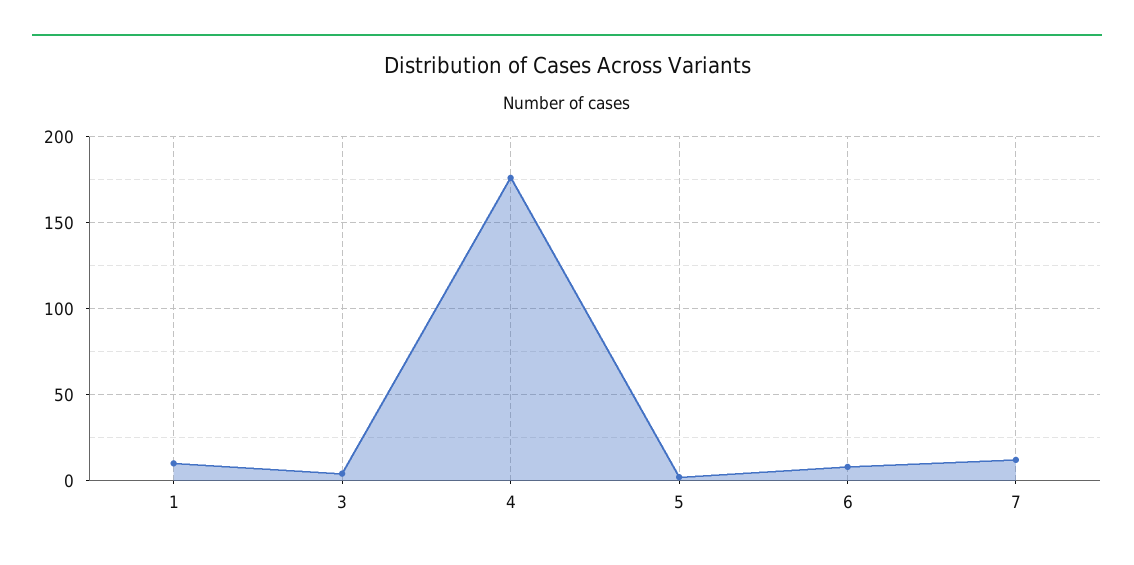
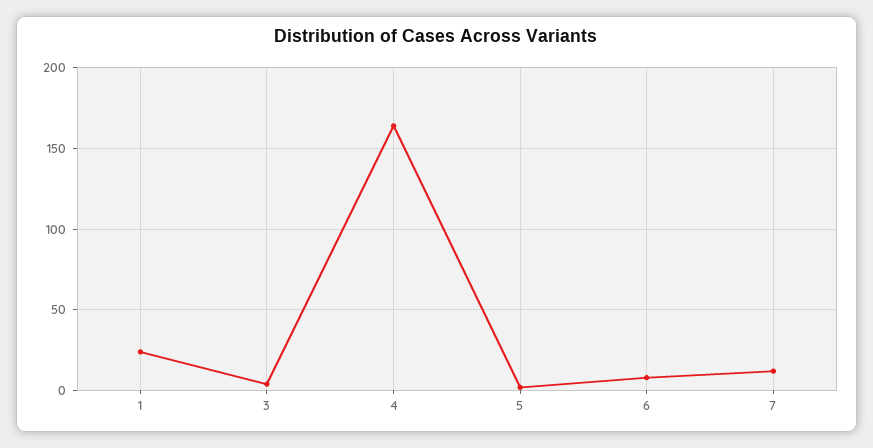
  {
-   "1": 10,
+   "1": 25,
    "3": 5,
-   "4": 175,
+   "4": 165,
    "5": 0,
    "6": 10,
    "7": 10
  }

